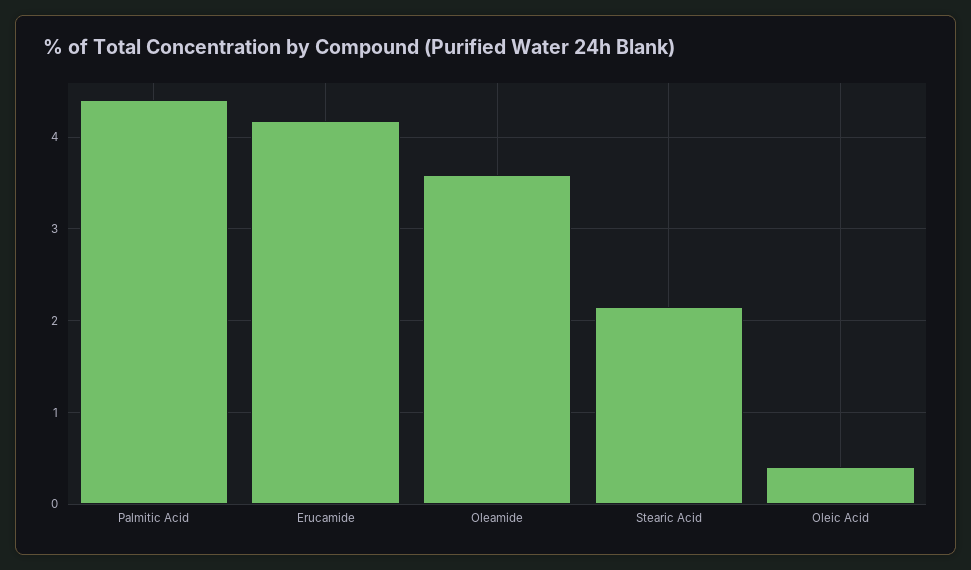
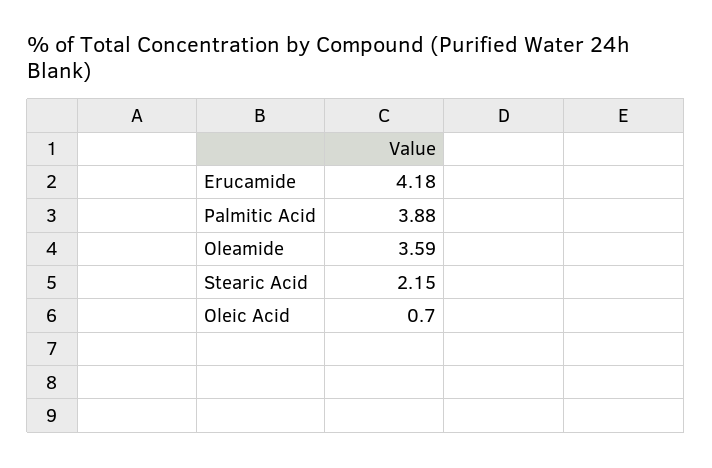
  {
-   "Palmitic Acid": 4.4,
+   "Palmitic Acid": 3.88,
    "Erucamide": 4.18,
    "Oleamide": 3.59,
    "Stearic Acid": 2.15,
-   "Oleic Acid": 0.4
+   "Oleic Acid": 0.7
  }

